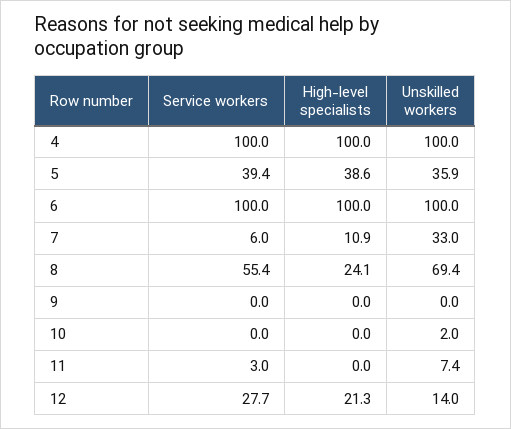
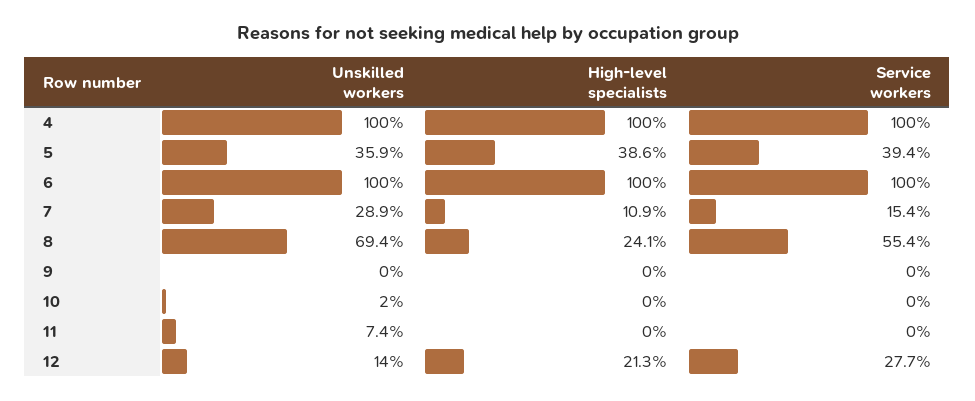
  {
    "Service workers": {
      "4": 100,
      "5": 39.4,
      "6": 100,
-     "7": 6,
+     "7": 15.4,
      "8": 55.4,
      "9": 0,
      "10": 0,
-     "11": 3,
+     "11": 0,
      "12": 27.7
    },
    "High-level specialists": {
      "4": 100,
      "5": 38.6,
      "6": 100,
      "7": 10.9,
      "8": 24.1,
      "9": 0,
      "10": 0,
      "11": 0,
      "12": 21.3
    },
    "Unskilled workers": {
      "4": 100,
      "5": 35.9,
      "6": 100,
-     "7": 33,
+     "7": 28.9,
      "8": 69.4,
      "9": 0,
      "10": 2,
      "11": 7.4,
      "12": 14
    }
  }

